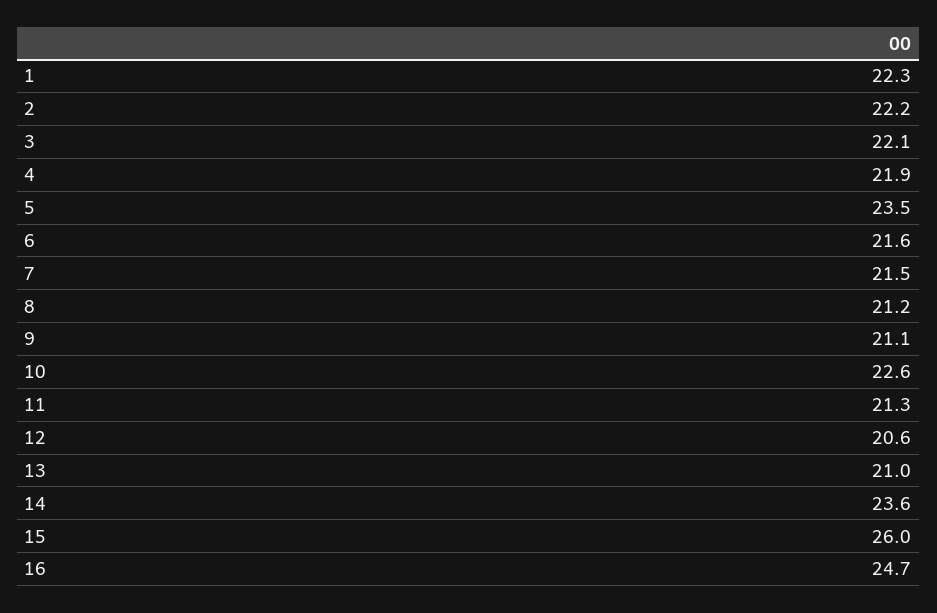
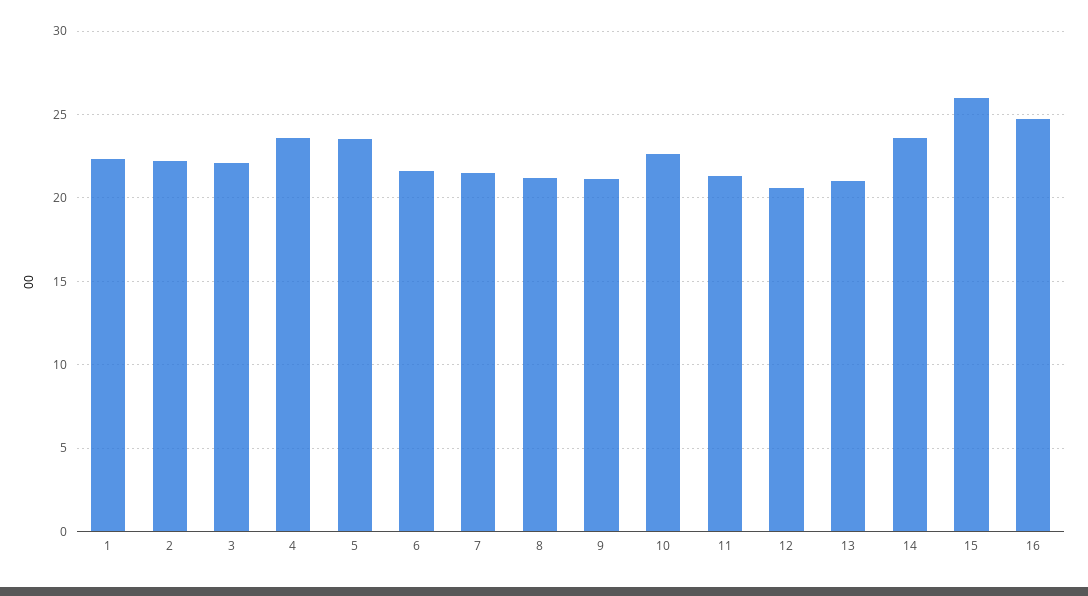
  {
    "1": 22.3,
    "2": 22.2,
    "3": 22.1,
-   "4": 21.9,
+   "4": 23.5,
    "5": 23.5,
    "6": 21.6,
    "7": 21.5,
    "8": 21.2,
    "9": 21.1,
    "10": 22.6,
    "11": 21.3,
    "12": 20.6,
    "13": 21,
    "14": 23.6,
    "15": 26,
    "16": 24.7
  }

